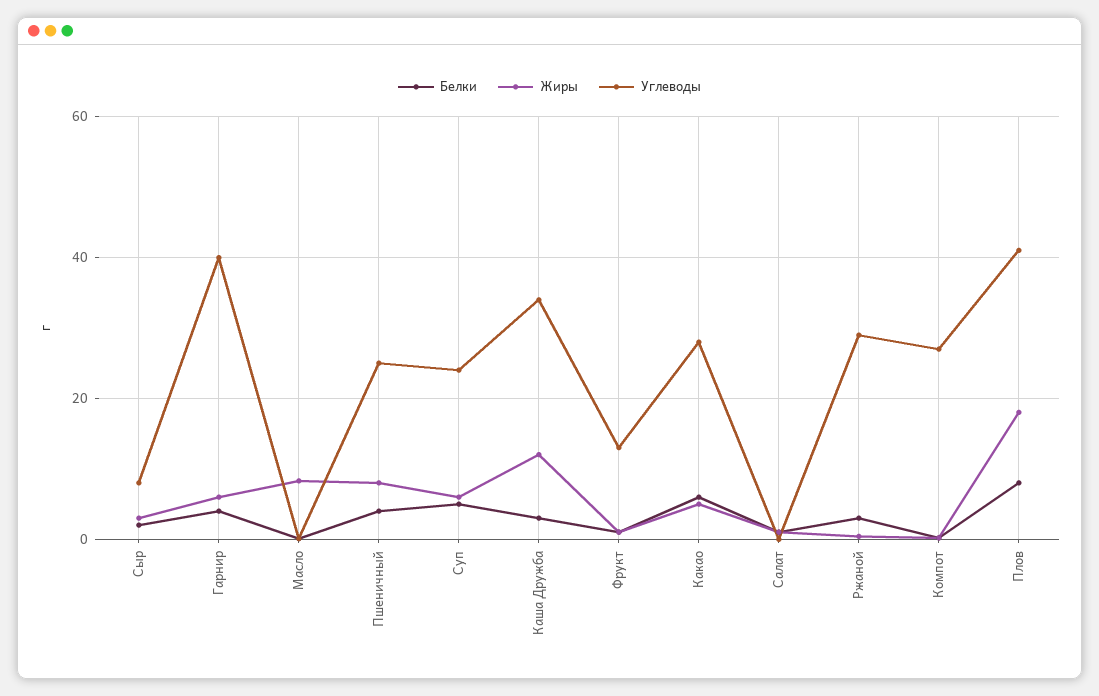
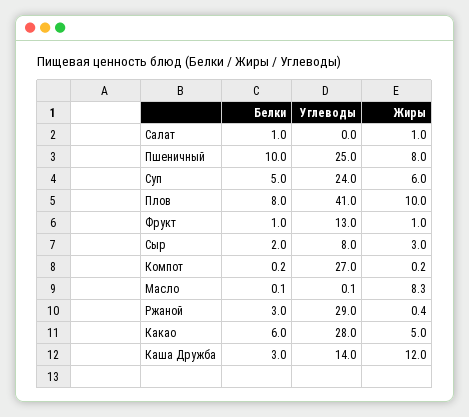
  {
    "Белки": {
      "Сыр": 2,
-     "Гарнир": 4,
      "Масло": 0.1,
-     "Пшеничный": 4,
+     "Пшеничный": 10,
      "Суп": 5,
      "Каша Дружба": 3,
      "Фрукт": 1,
      "Какао": 6,
      "Салат": 1,
      "Ржаной": 3,
      "Компот": 0.2,
      "Плов": 8
    },
    "Жиры": {
      "Сыр": 3,
-     "Гарнир": 6,
      "Масло": 8.3,
      "Пшеничный": 8,
      "Суп": 6,
      "Каша Дружба": 12,
      "Фрукт": 1,
      "Какао": 5,
      "Салат": 1,
      "Ржаной": 0.4,
      "Компот": 0.2,
-     "Плов": 18
+     "Плов": 10
    },
    "Углеводы": {
      "Сыр": 8,
-     "Гарнир": 40,
      "Масло": 0.1,
      "Пшеничный": 25,
      "Суп": 24,
-     "Каша Дружба": 34,
+     "Каша Дружба": 14,
      "Фрукт": 13,
      "Какао": 28,
      "Салат": 0,
      "Ржаной": 29,
      "Компот": 27,
      "Плов": 41
    }
  }

